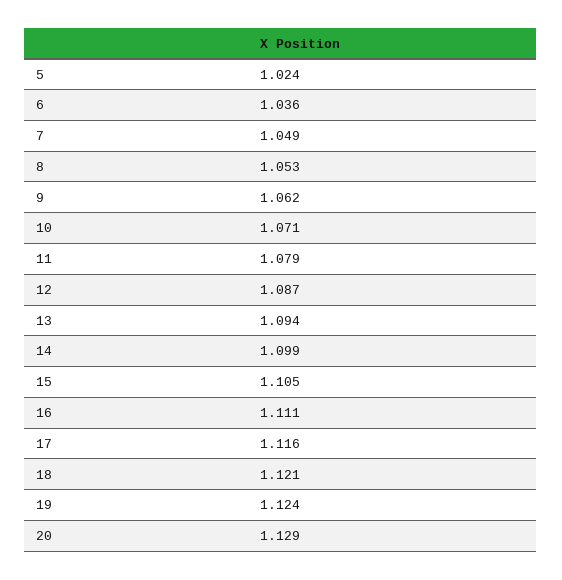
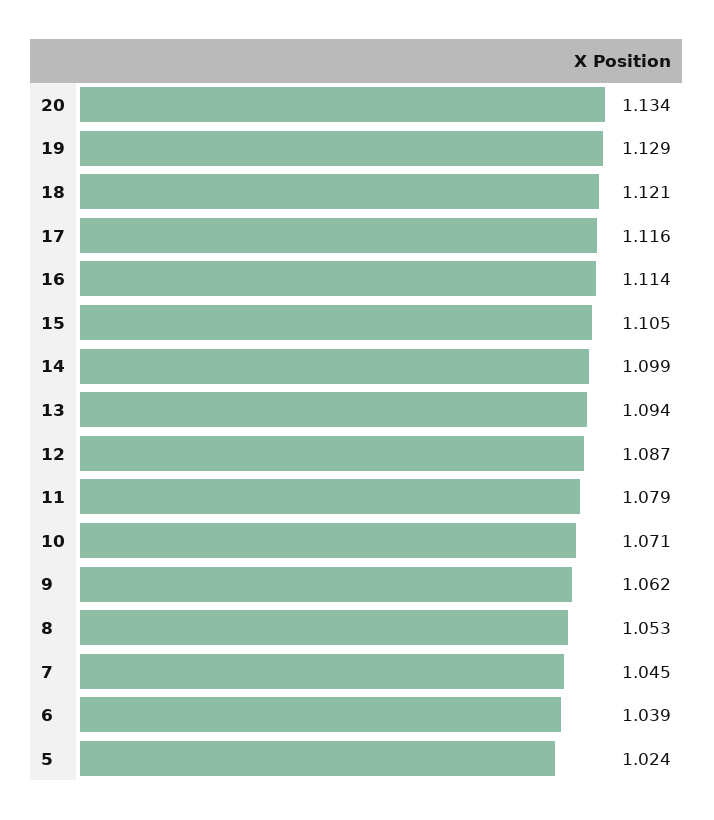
  {
    "5": 1.024,
-   "6": 1.036,
+   "6": 1.039,
-   "7": 1.049,
+   "7": 1.045,
    "8": 1.053,
    "9": 1.062,
    "10": 1.071,
    "11": 1.079,
    "12": 1.087,
    "13": 1.094,
    "14": 1.099,
    "15": 1.105,
-   "16": 1.111,
+   "16": 1.114,
    "17": 1.116,
    "18": 1.121,
-   "19": 1.124,
+   "19": 1.129,
-   "20": 1.129
+   "20": 1.134
  }

